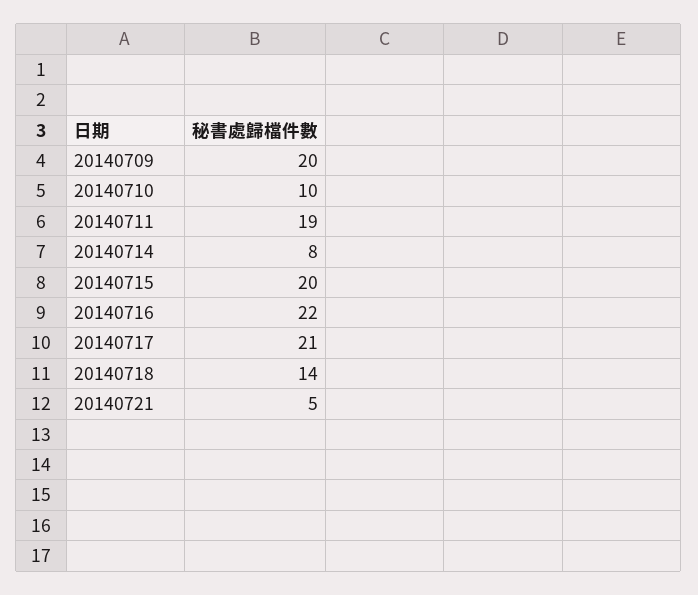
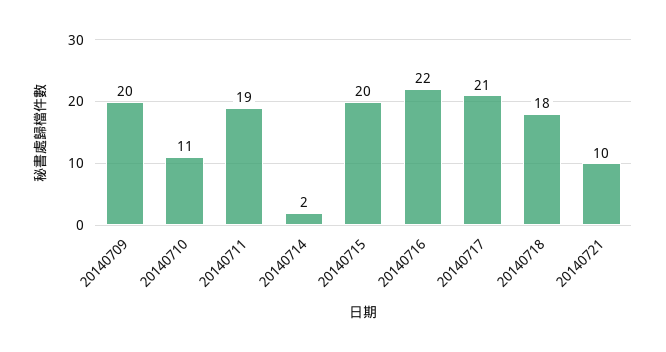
  {
    "20140709": 20,
-   "20140710": 10,
+   "20140710": 11,
    "20140711": 19,
-   "20140714": 8,
+   "20140714": 2,
    "20140715": 20,
    "20140716": 22,
    "20140717": 21,
-   "20140718": 14,
+   "20140718": 18,
-   "20140721": 5
+   "20140721": 10
  }

